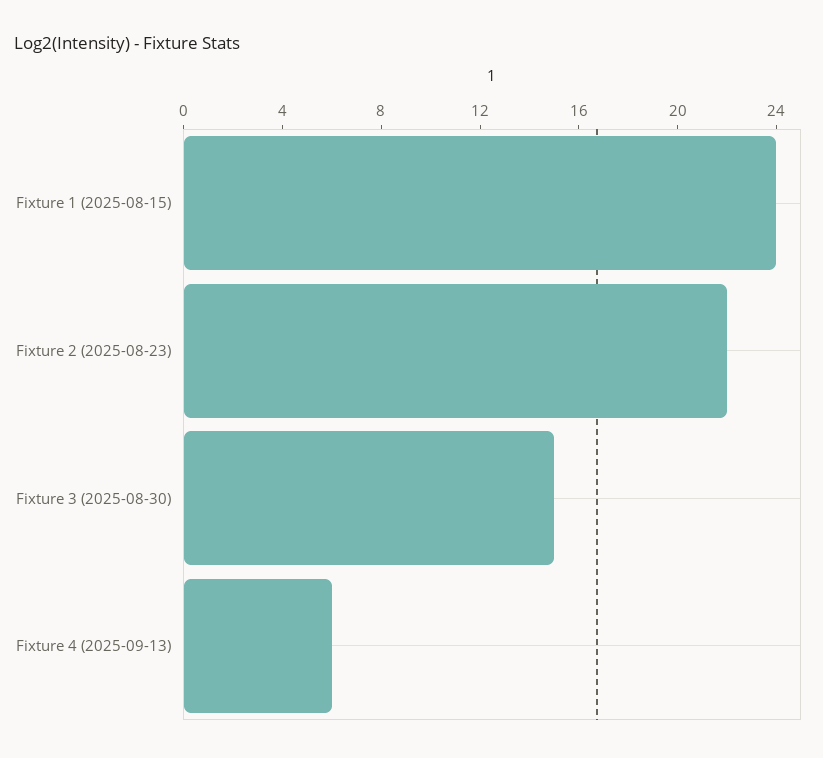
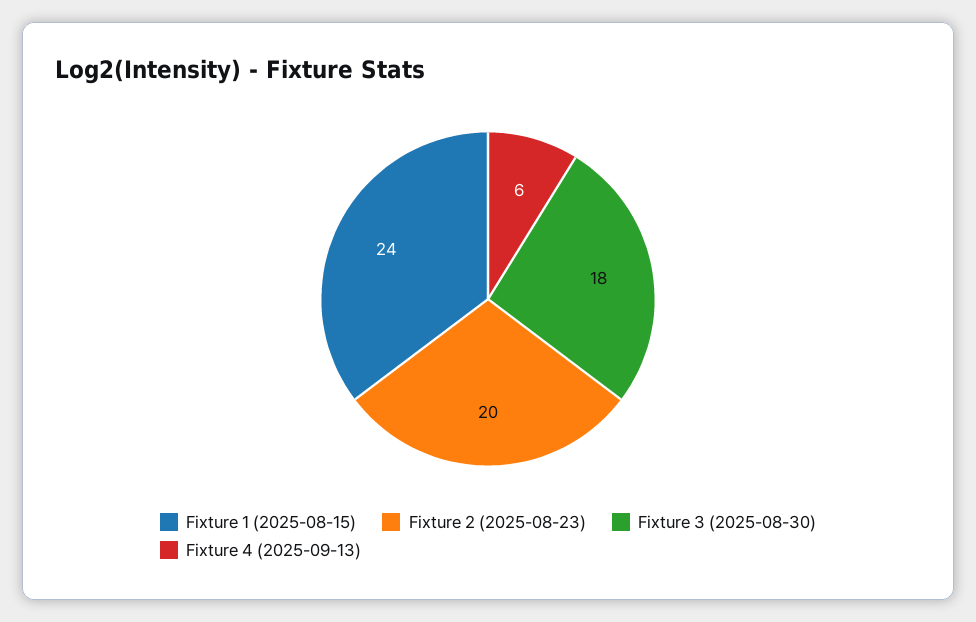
  {
    "Fixture 1 (2025-08-15)": 24,
-   "Fixture 2 (2025-08-23)": 22,
+   "Fixture 2 (2025-08-23)": 20,
-   "Fixture 3 (2025-08-30)": 15,
+   "Fixture 3 (2025-08-30)": 18,
    "Fixture 4 (2025-09-13)": 6
  }

